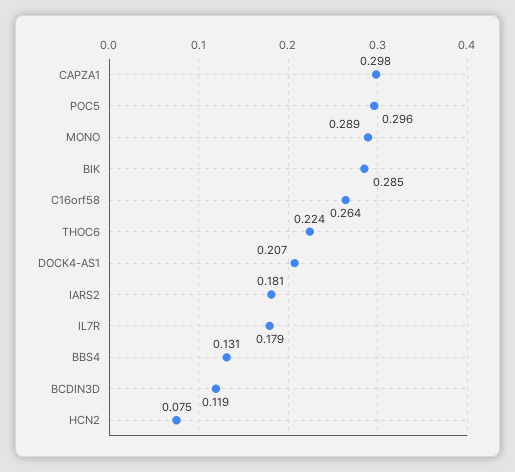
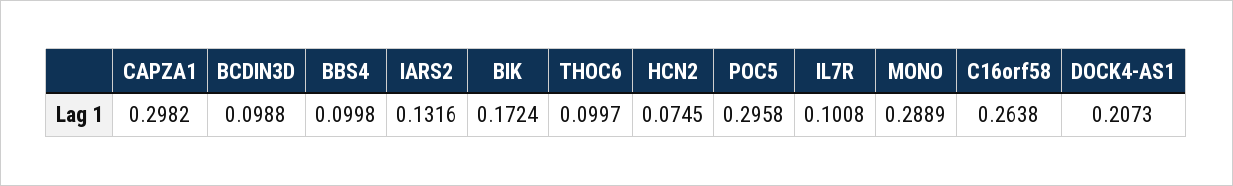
  {
    "CAPZA1": 0.2982,
    "POC5": 0.2958,
    "MONO": 0.2889,
-   "BIK": 0.285,
+   "BIK": 0.1724,
    "C16orf58": 0.2638,
-   "THOC6": 0.224,
+   "THOC6": 0.0997,
    "DOCK4-AS1": 0.2073,
-   "IARS2": 0.181,
+   "IARS2": 0.1316,
-   "IL7R": 0.179,
+   "IL7R": 0.1008,
-   "BBS4": 0.131,
+   "BBS4": 0.0998,
-   "BCDIN3D": 0.119,
+   "BCDIN3D": 0.0988,
    "HCN2": 0.0745
  }

